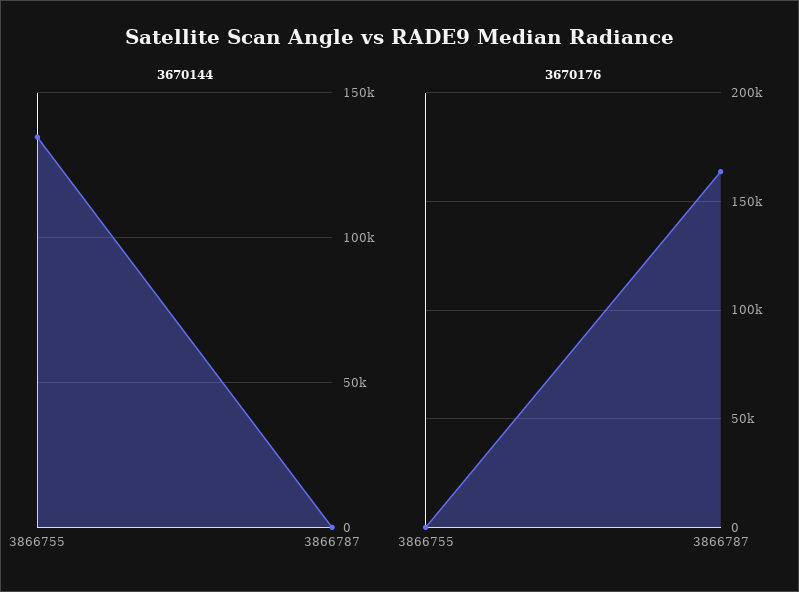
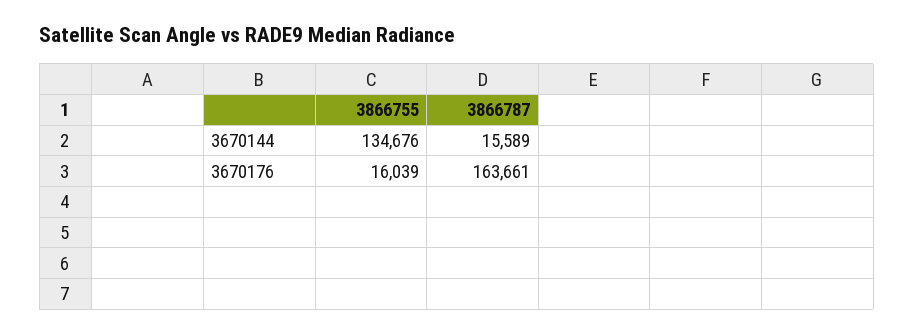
  {
    "3670144": {
      "3866755": 134676,
-     "3866787": 0
+     "3866787": 15589
    },
    "3670176": {
-     "3866755": 0,
+     "3866755": 16039,
      "3866787": 163661
    }
  }

